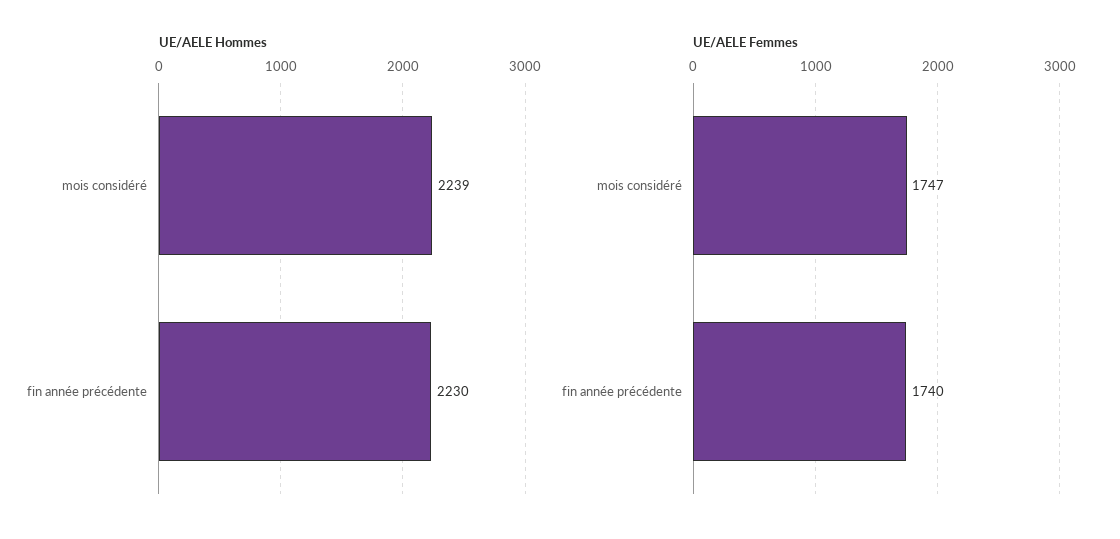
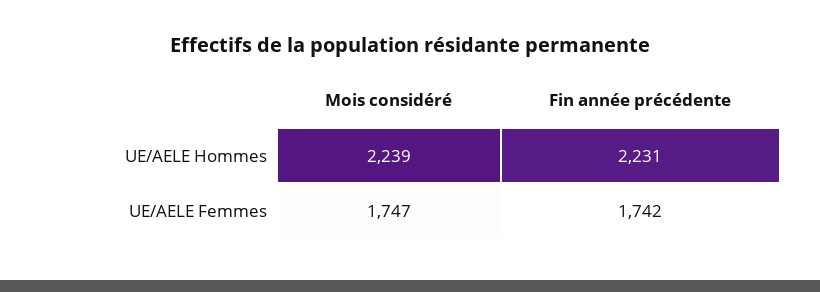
  {
    "UE/AELE Hommes": {
      "mois considéré": 2239,
-     "fin année précédente": 2230
+     "fin année précédente": 2231
    },
    "UE/AELE Femmes": {
      "mois considéré": 1747,
-     "fin année précédente": 1740
+     "fin année précédente": 1742
    }
  }

